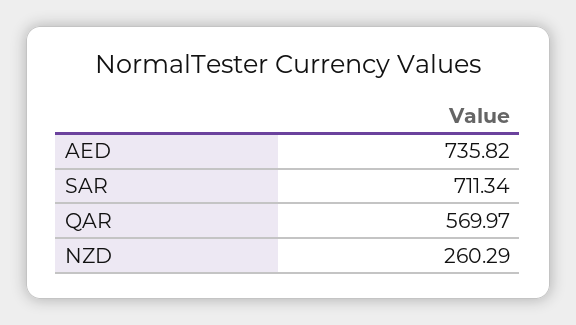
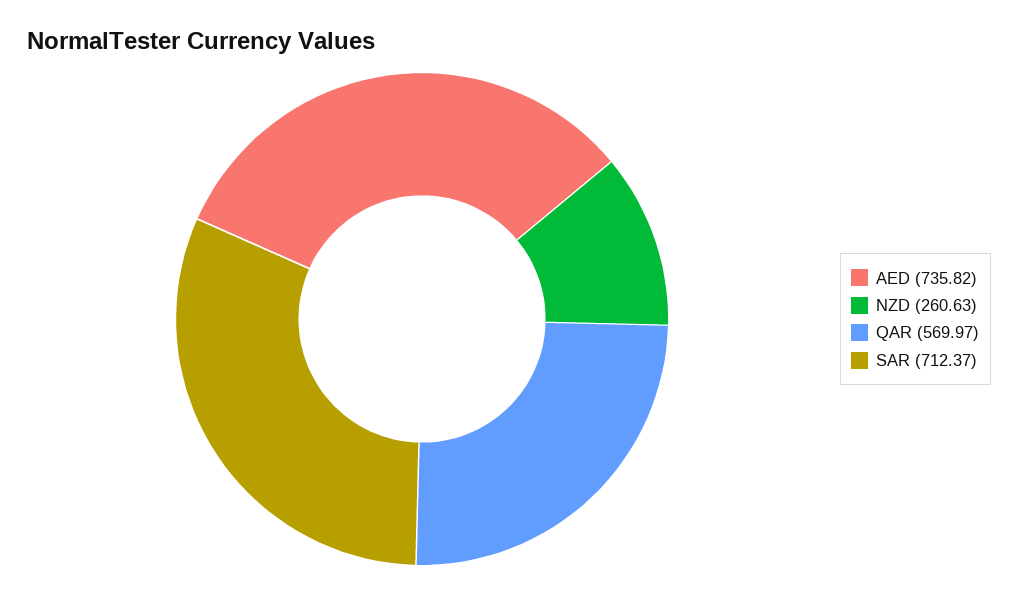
  {
    "AED": 735.82,
-   "SAR": 711.34,
+   "SAR": 712.37,
    "QAR": 569.97,
-   "NZD": 260.29
+   "NZD": 260.63
  }

